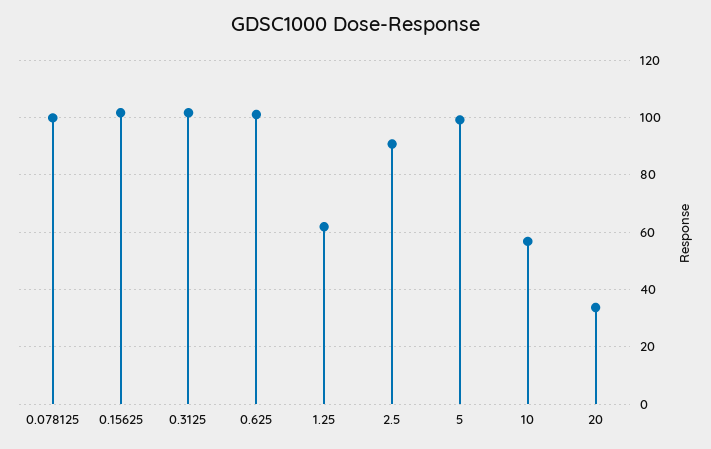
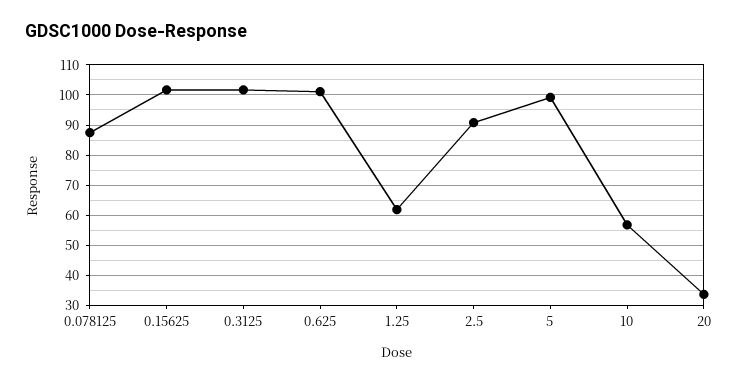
  {
-   "0.078125": 100,
+   "0.078125": 88,
    "0.15625": 102,
    "0.3125": 102,
    "0.625": 102,
    "1.25": 62,
    "2.5": 90,
    "5": 100,
    "10": 56,
    "20": 34
  }

